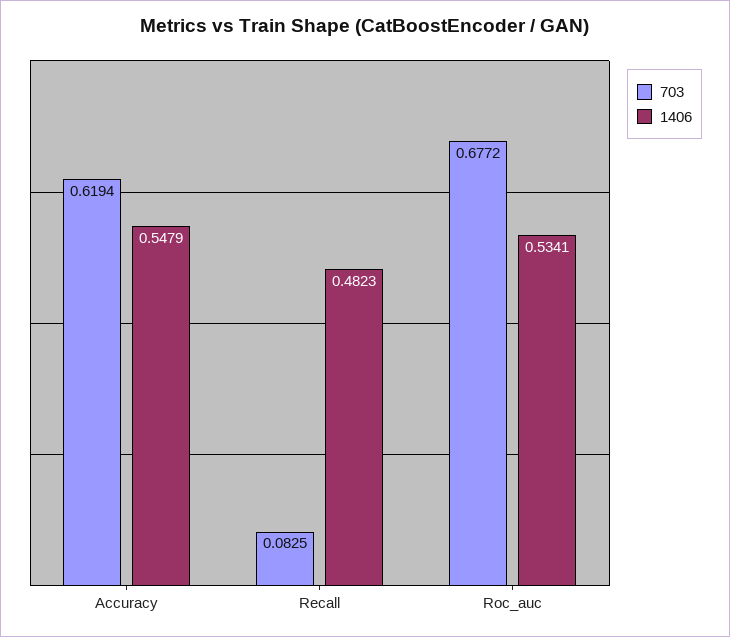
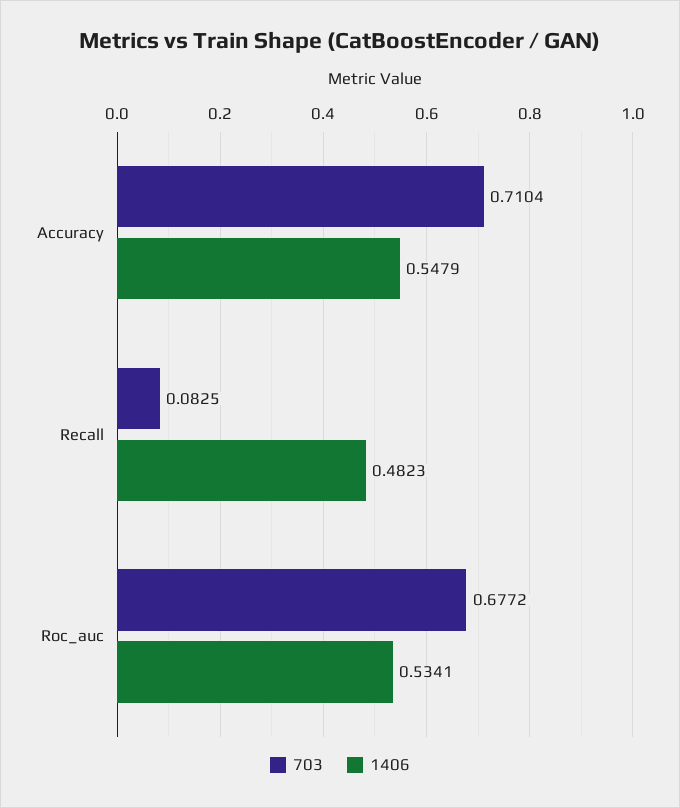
  {
    "703": {
-     "Accuracy": 0.6194,
+     "Accuracy": 0.7104,
      "Recall": 0.0825,
      "Roc_auc": 0.6772
    },
    "1406": {
      "Accuracy": 0.5479,
      "Recall": 0.4823,
      "Roc_auc": 0.5341
    }
  }

